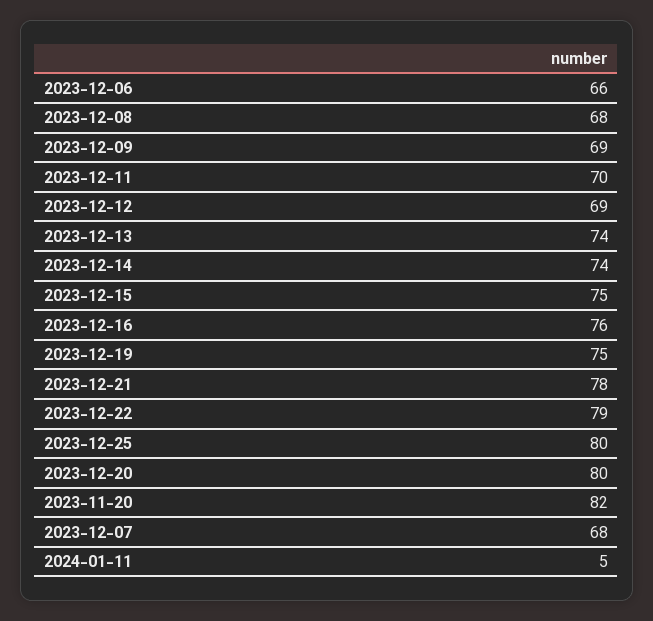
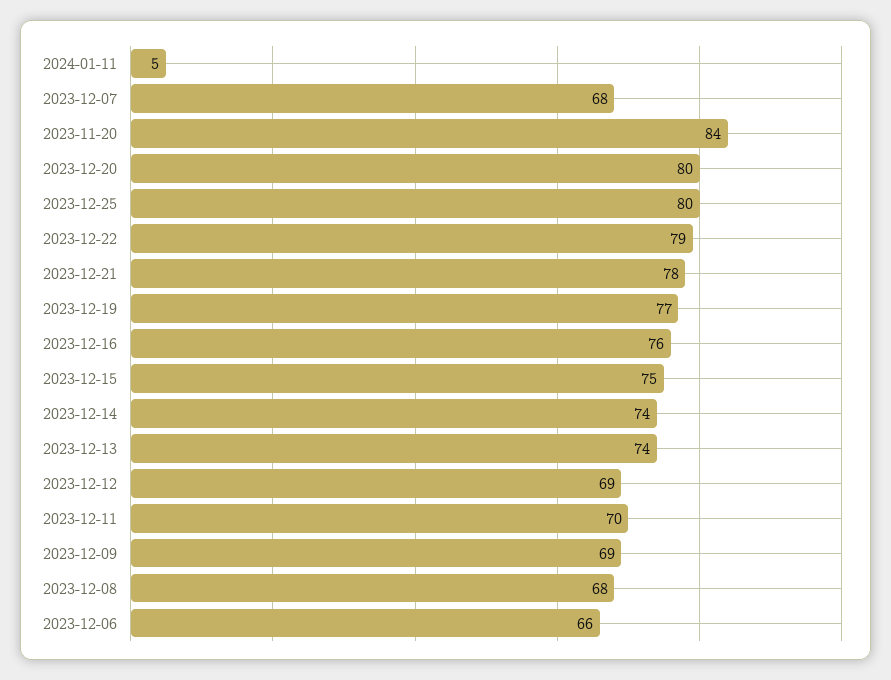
  {
    "2023-12-06": 66,
    "2023-12-08": 68,
    "2023-12-09": 69,
    "2023-12-11": 70,
    "2023-12-12": 69,
    "2023-12-13": 74,
    "2023-12-14": 74,
    "2023-12-15": 75,
    "2023-12-16": 76,
-   "2023-12-19": 75,
+   "2023-12-19": 77,
    "2023-12-21": 78,
    "2023-12-22": 79,
    "2023-12-25": 80,
    "2023-12-20": 80,
-   "2023-11-20": 82,
+   "2023-11-20": 84,
    "2023-12-07": 68,
    "2024-01-11": 5
  }

